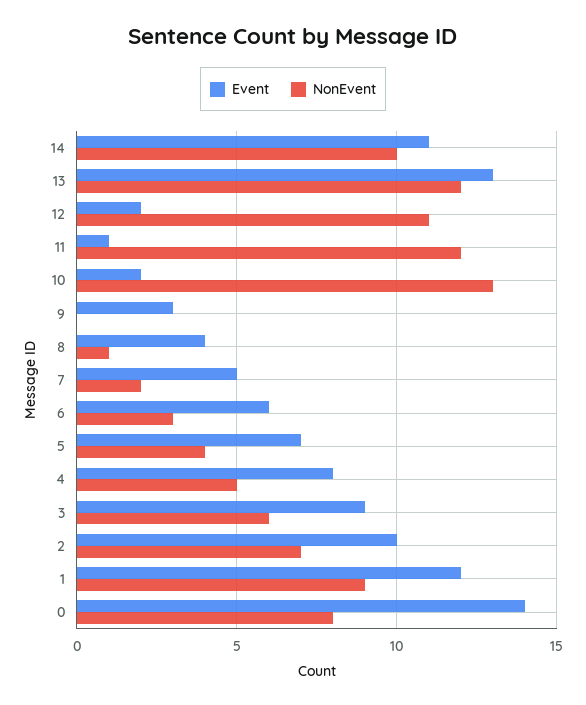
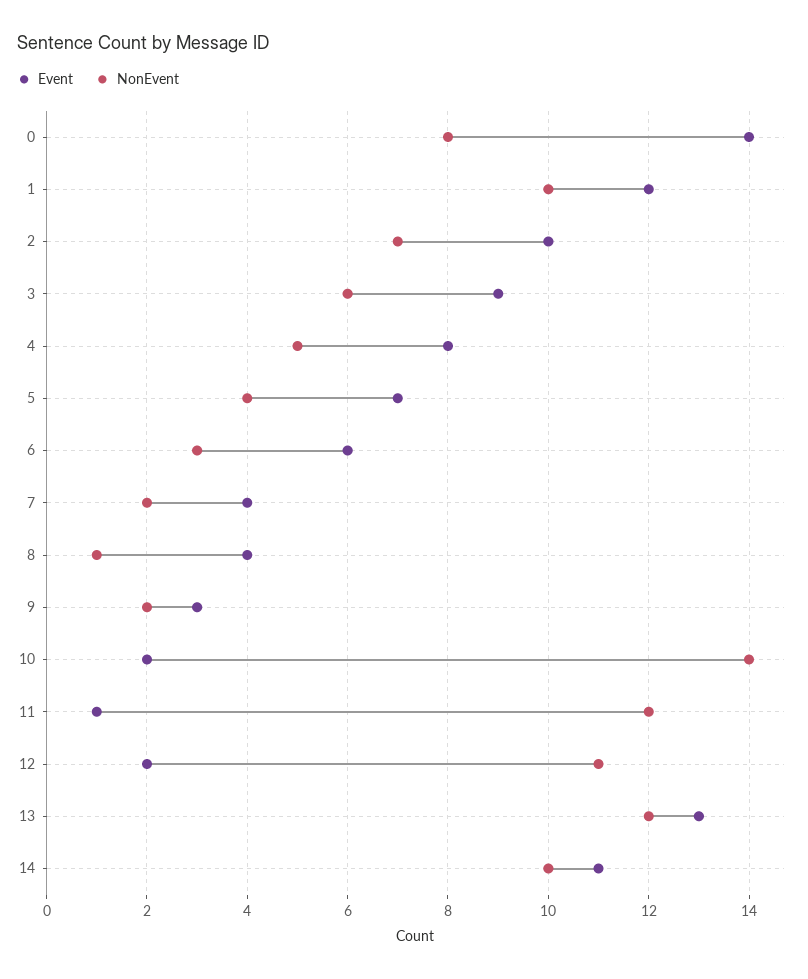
  {
    "Event": {
      "14": 11,
      "13": 13,
      "12": 2,
      "11": 1,
      "10": 2,
      "9": 3,
      "8": 4,
-     "7": 5,
+     "7": 4,
      "6": 6,
      "5": 7,
      "4": 8,
      "3": 9,
      "2": 10,
      "1": 12,
      "0": 14
    },
    "NonEvent": {
      "14": 10,
      "13": 12,
      "12": 11,
      "11": 12,
-     "10": 13,
+     "10": 14,
-     "9": 0,
+     "9": 2,
      "8": 1,
      "7": 2,
      "6": 3,
      "5": 4,
      "4": 5,
      "3": 6,
      "2": 7,
-     "1": 9,
+     "1": 10,
      "0": 8
    }
  }

